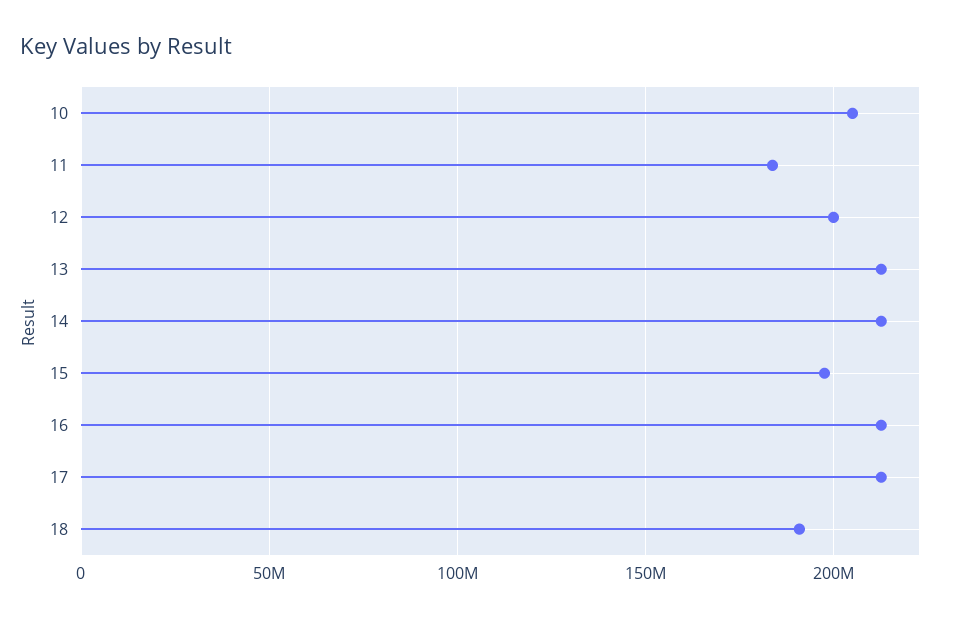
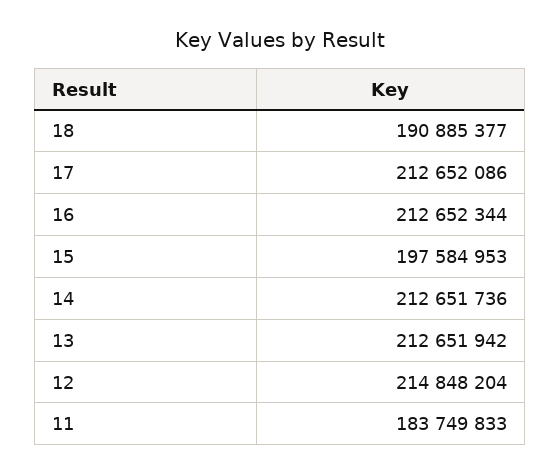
  {
-   "10": 205000000,
    "11": 183749833,
-   "12": 200000000,
+   "12": 214848204,
    "13": 212651942,
    "14": 212651736,
    "15": 197584953,
    "16": 212652344,
    "17": 212652086,
    "18": 190885377
  }

